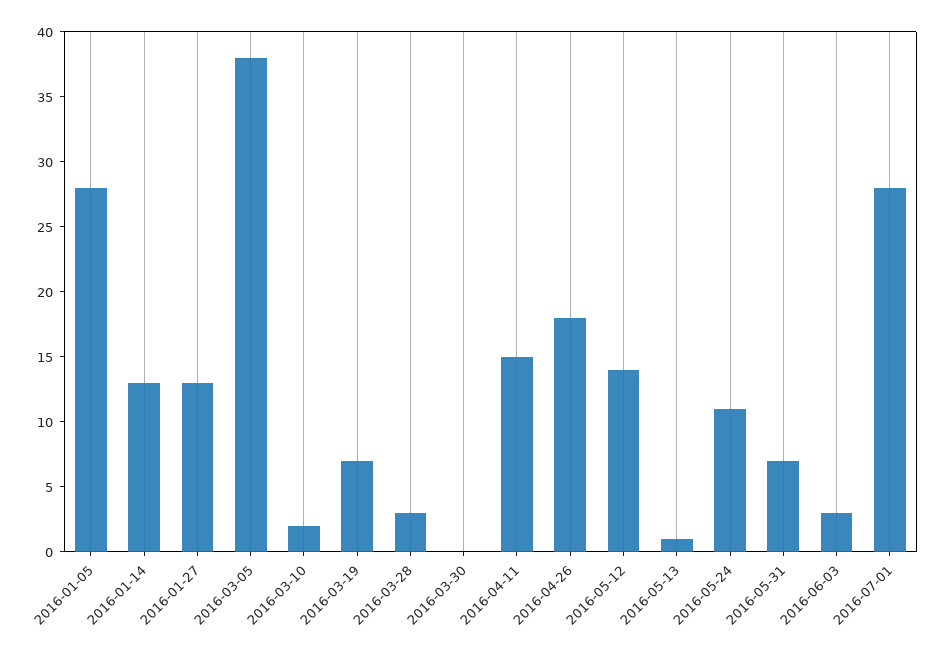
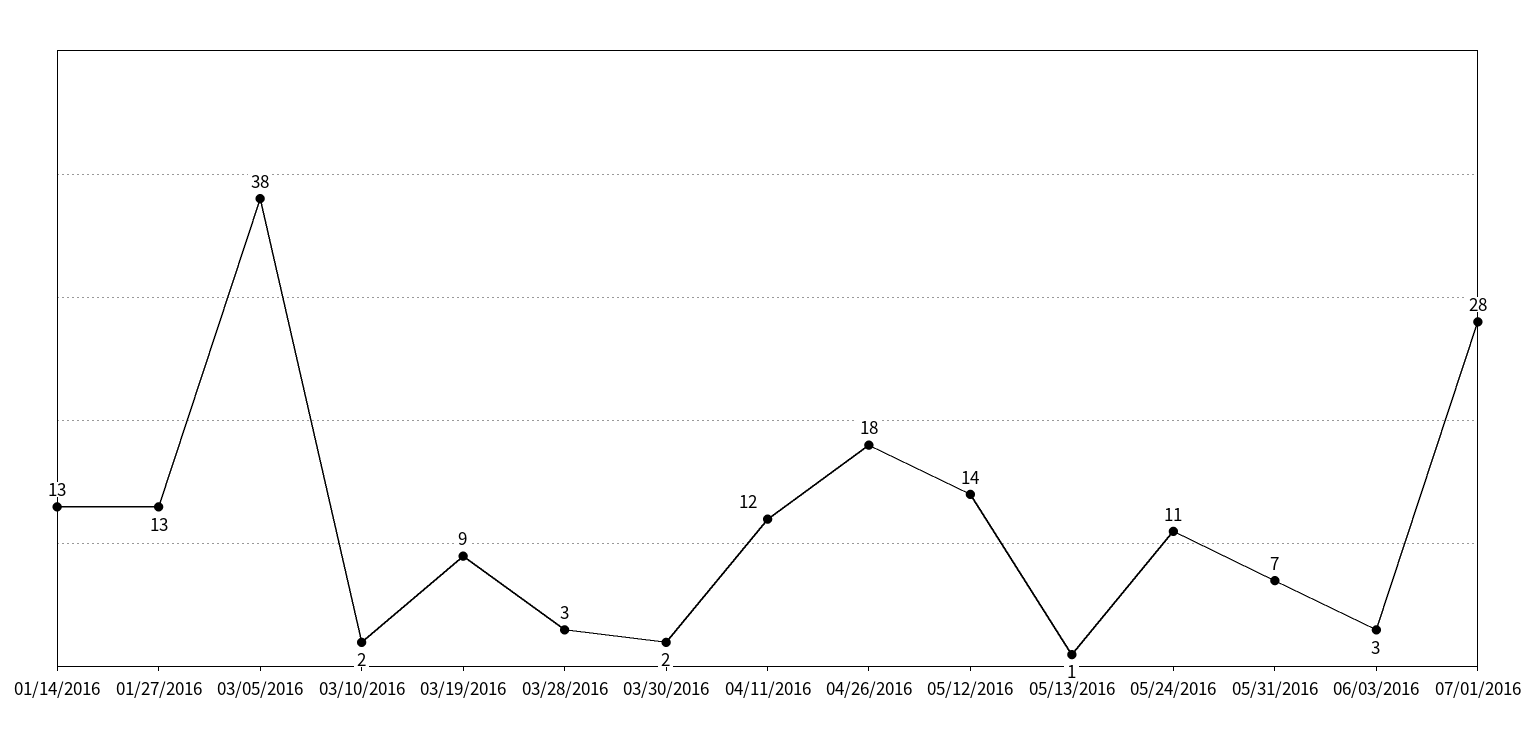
  {
-   "2016-01-05": 28,
    "2016-01-14": 13,
    "2016-01-27": 13,
    "2016-03-05": 38,
    "2016-03-10": 2,
-   "2016-03-19": 7,
+   "2016-03-19": 9,
    "2016-03-28": 3,
-   "2016-03-30": 0,
+   "2016-03-30": 2,
-   "2016-04-11": 15,
+   "2016-04-11": 12,
    "2016-04-26": 18,
    "2016-05-12": 14,
    "2016-05-13": 1,
    "2016-05-24": 11,
    "2016-05-31": 7,
    "2016-06-03": 3,
    "2016-07-01": 28
  }

